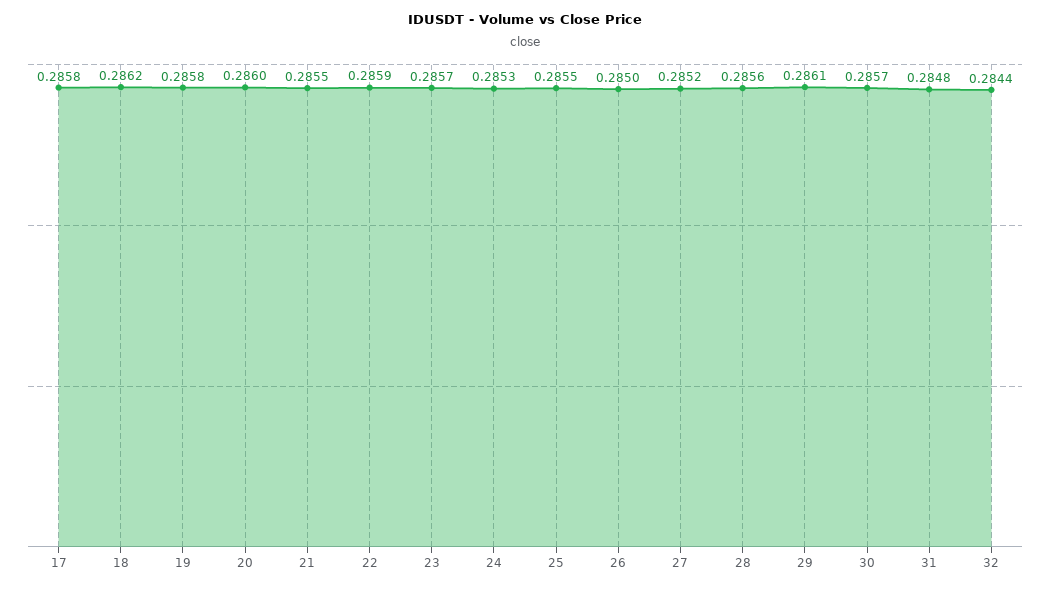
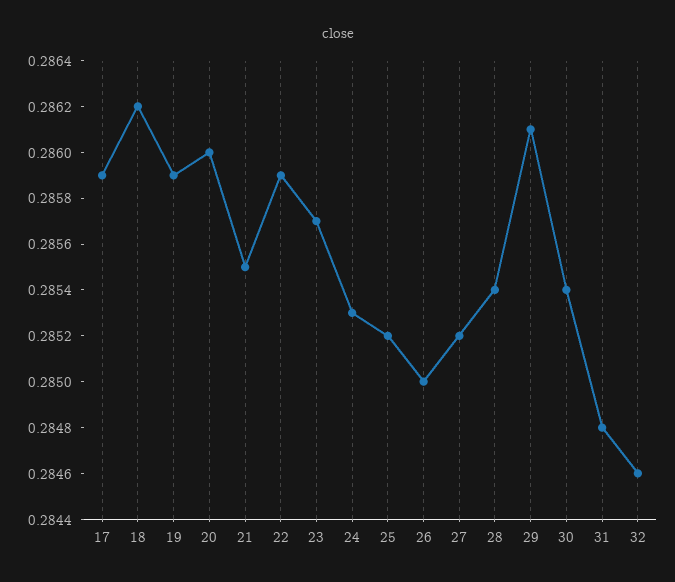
  {
-   "17": 0.2858,
+   "17": 0.2859,
    "18": 0.2862,
-   "19": 0.2858,
+   "19": 0.2859,
    "20": 0.286,
    "21": 0.2855,
    "22": 0.2859,
    "23": 0.2857,
    "24": 0.2853,
-   "25": 0.2855,
+   "25": 0.2852,
    "26": 0.285,
    "27": 0.2852,
-   "28": 0.2856,
+   "28": 0.2854,
    "29": 0.2861,
-   "30": 0.2857,
+   "30": 0.2854,
    "31": 0.2848,
-   "32": 0.2844
+   "32": 0.2846
  }

